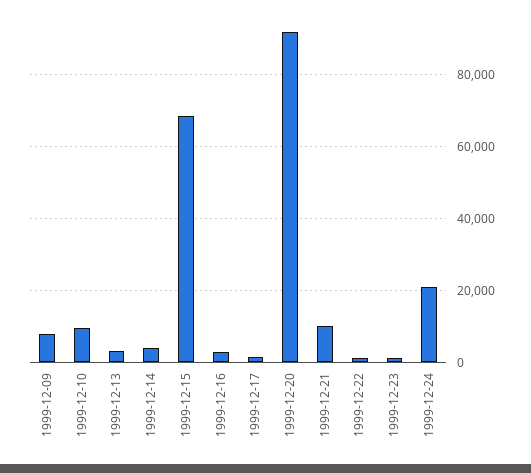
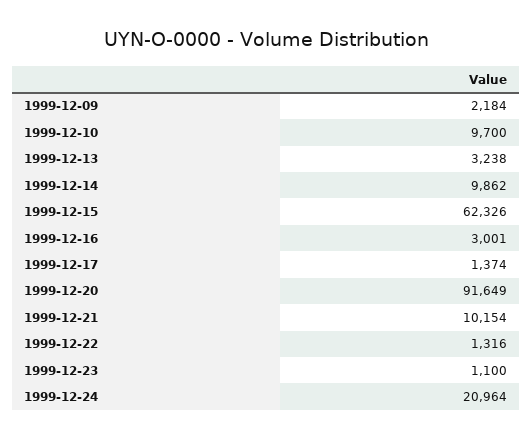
  {
-   "1999-12-09": 8000,
+   "1999-12-09": 2184,
    "1999-12-10": 9700,
    "1999-12-13": 3238,
-   "1999-12-14": 4000,
+   "1999-12-14": 9862,
-   "1999-12-15": 68000,
+   "1999-12-15": 62326,
    "1999-12-16": 3001,
    "1999-12-17": 1374,
    "1999-12-20": 91649,
    "1999-12-21": 10154,
    "1999-12-22": 1316,
    "1999-12-23": 1100,
    "1999-12-24": 20964
  }

